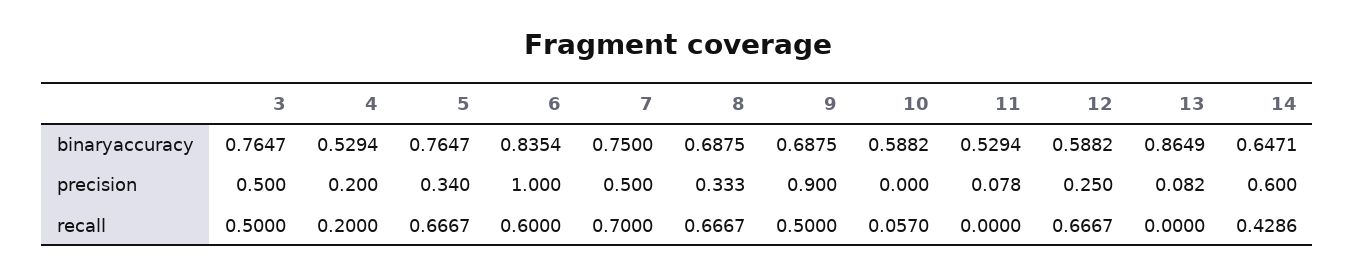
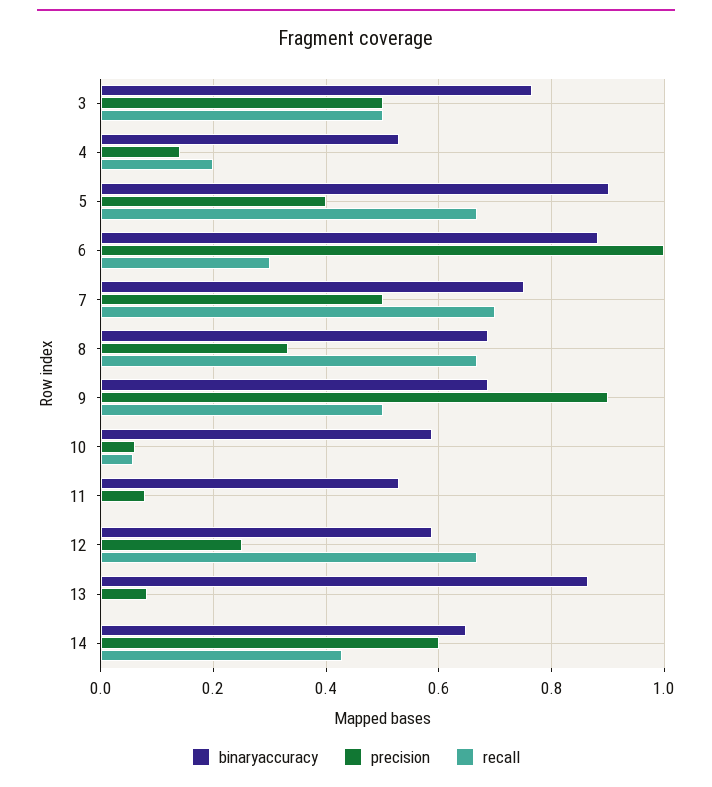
  {
    "binaryaccuracy": {
      "3": 0.7647,
      "4": 0.5294,
-     "5": 0.7647,
+     "5": 0.9,
-     "6": 0.8354,
+     "6": 0.88,
      "7": 0.75,
      "8": 0.6875,
      "9": 0.6875,
      "10": 0.5882,
      "11": 0.5294,
      "12": 0.5882,
      "13": 0.8649,
      "14": 0.6471
    },
    "precision": {
      "3": 0.5,
-     "4": 0.2,
+     "4": 0.14,
-     "5": 0.34,
+     "5": 0.4,
      "6": 1,
      "7": 0.5,
      "8": 0.333,
      "9": 0.9,
-     "10": 0,
+     "10": 0.06,
      "11": 0.078,
      "12": 0.25,
      "13": 0.082,
      "14": 0.6
    },
    "recall": {
      "3": 0.5,
      "4": 0.2,
      "5": 0.6667,
-     "6": 0.6,
+     "6": 0.3,
      "7": 0.7,
      "8": 0.6667,
      "9": 0.5,
      "10": 0.057,
      "11": 0,
      "12": 0.6667,
      "13": 0,
      "14": 0.4286
    }
  }

